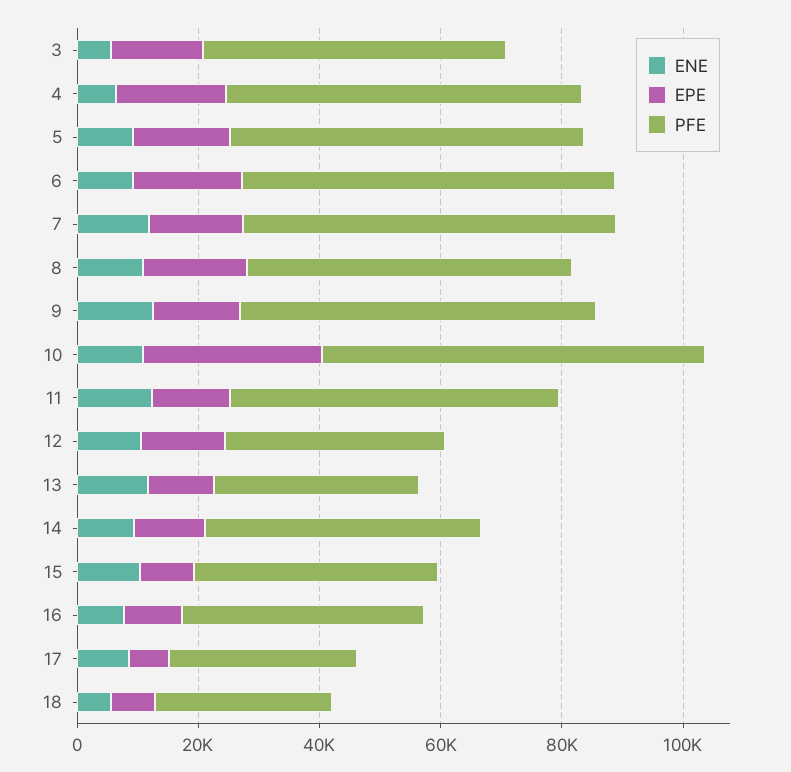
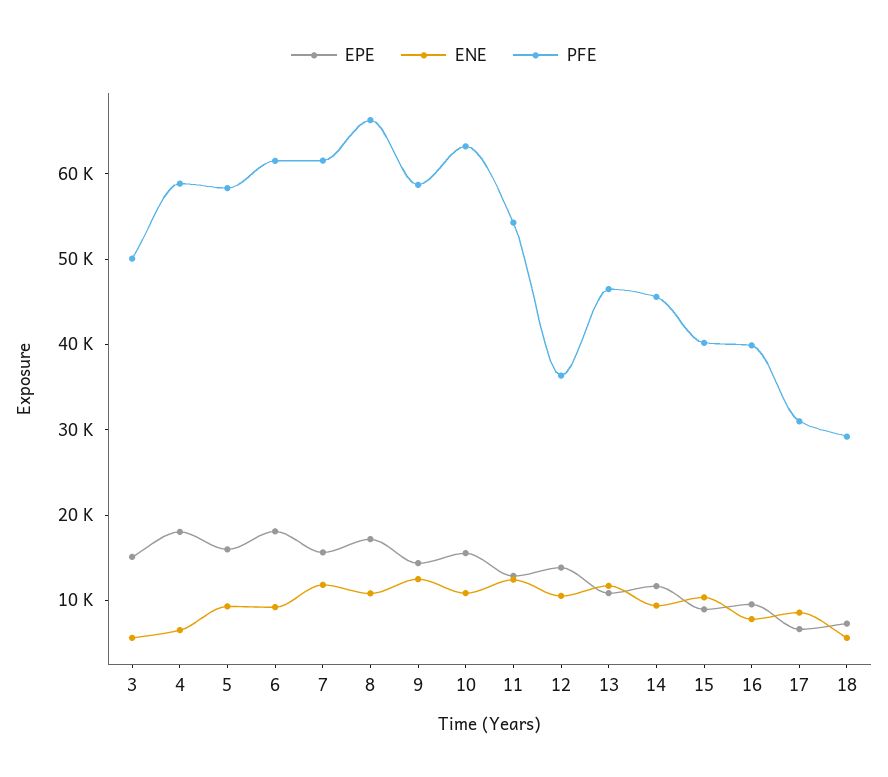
  {
    "ENE": {
      "3": 6000,
      "4": 6000,
      "5": 10000,
      "6": 10000,
      "7": 12000,
      "8": 10000,
      "9": 12000,
      "10": 10000,
      "11": 12000,
      "12": 10000,
      "13": 12000,
      "14": 10000,
      "15": 10000,
      "16": 8000,
      "17": 8000,
      "18": 6000
    },
    "EPE": {
      "3": 16000,
      "4": 18000,
      "5": 16000,
      "6": 18000,
      "7": 16000,
      "8": 18000,
      "9": 14000,
-     "10": 30000,
+     "10": 16000,
      "11": 12000,
      "12": 14000,
      "13": 10000,
      "14": 12000,
      "15": 8000,
      "16": 10000,
      "17": 6000,
      "18": 8000
    },
    "PFE": {
      "3": 50000,
      "4": 58000,
      "5": 58000,
      "6": 62000,
      "7": 62000,
-     "8": 55000,
+     "8": 66000,
      "9": 58000,
      "10": 64000,
      "11": 54000,
      "12": 36000,
-     "13": 35000,
+     "13": 46000,
      "14": 46000,
      "15": 40000,
      "16": 40000,
      "17": 30000,
      "18": 30000
    }
  }

